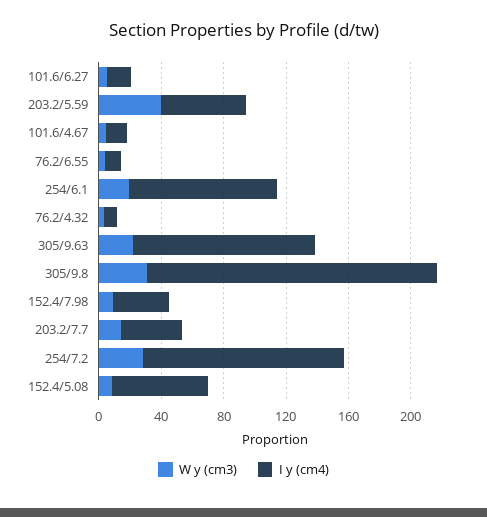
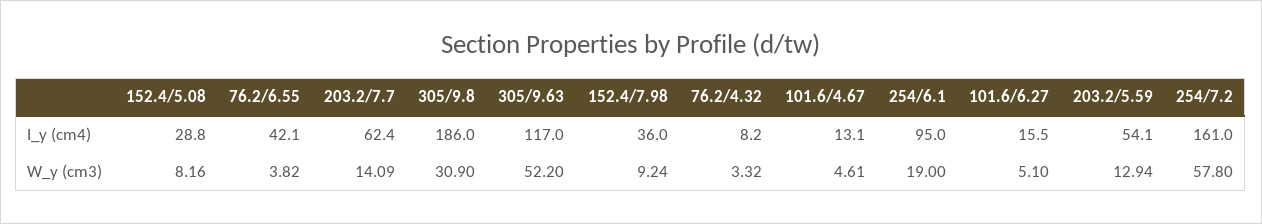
  {
    "W y (cm3)": {
      "101.6/6.27": 5.1,
-     "203.2/5.59": 40,
+     "203.2/5.59": 12.94,
      "101.6/4.67": 4.61,
      "76.2/6.55": 3.82,
      "254/6.1": 19,
      "76.2/4.32": 3.32,
-     "305/9.63": 20,
+     "305/9.63": 52.2,
      "305/9.8": 30.9,
      "152.4/7.98": 9.24,
      "203.2/7.7": 14.09,
-     "254/7.2": 30,
+     "254/7.2": 57.8,
      "152.4/5.08": 8.16
    },
    "I y (cm4)": {
      "101.6/6.27": 15.5,
      "203.2/5.59": 54.1,
      "101.6/4.67": 13.1,
-     "76.2/6.55": 10,
+     "76.2/6.55": 42.1,
      "254/6.1": 95,
      "76.2/4.32": 8.2,
      "305/9.63": 117,
      "305/9.8": 186,
      "152.4/7.98": 36,
-     "203.2/7.7": 40,
+     "203.2/7.7": 62.4,
-     "254/7.2": 130,
+     "254/7.2": 161,
-     "152.4/5.08": 60
+     "152.4/5.08": 28.8
    }
  }

